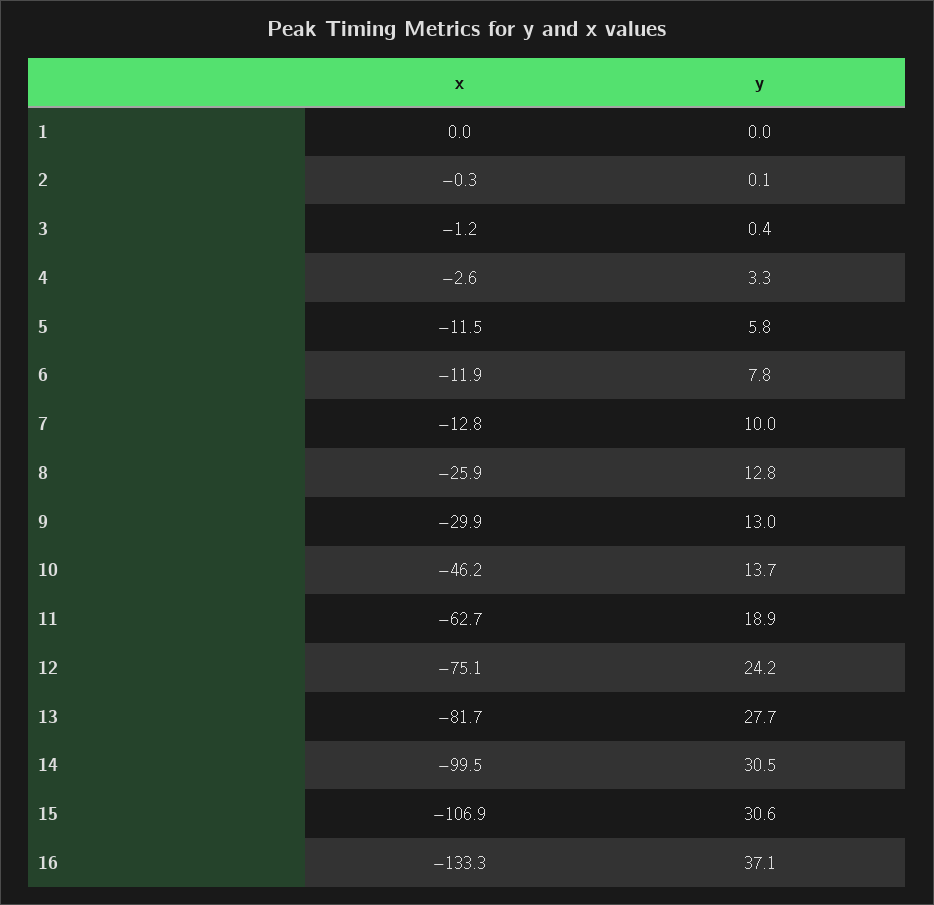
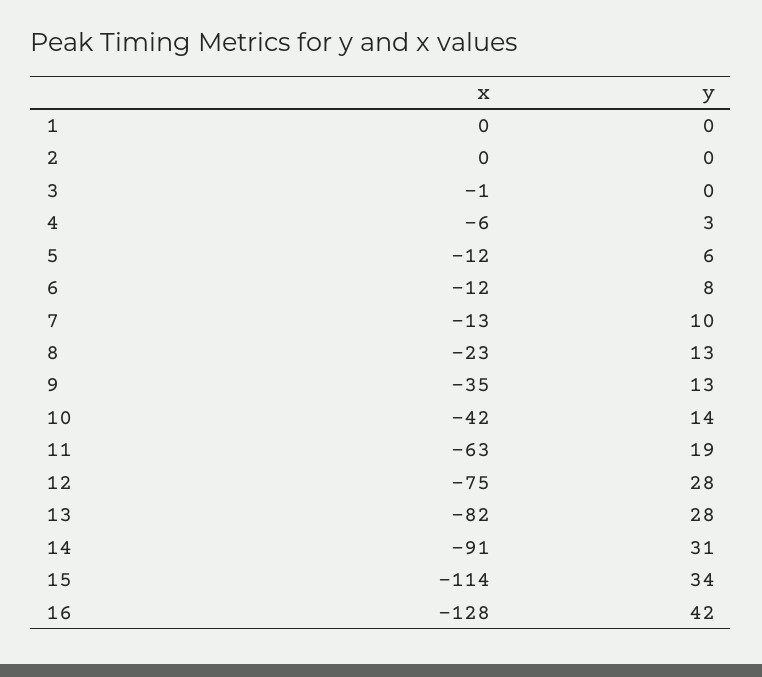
  {
    "x": {
      "1": 0,
      "2": -0.3,
      "3": -1.2,
-     "4": -2.6,
+     "4": -6,
      "5": -11.5,
      "6": -11.9,
      "7": -12.8,
-     "8": -25.9,
+     "8": -23,
-     "9": -29.9,
+     "9": -35,
-     "10": -46.2,
+     "10": -42,
      "11": -62.7,
      "12": -75.1,
      "13": -81.7,
-     "14": -99.5,
+     "14": -91,
-     "15": -106.9,
+     "15": -114,
-     "16": -133.3
+     "16": -128
    },
    "y": {
      "1": 0,
      "2": 0.1,
      "3": 0.4,
      "4": 3.3,
      "5": 5.8,
      "6": 7.8,
      "7": 10,
      "8": 12.8,
      "9": 13,
      "10": 13.7,
      "11": 18.9,
-     "12": 24.2,
+     "12": 28,
      "13": 27.7,
      "14": 30.5,
-     "15": 30.6,
+     "15": 34,
-     "16": 37.1
+     "16": 42
    }
  }

